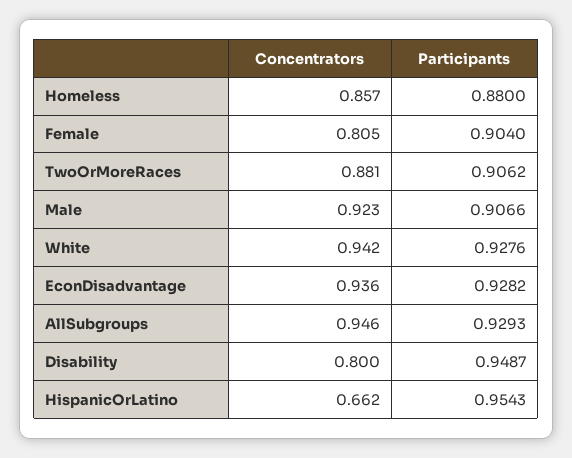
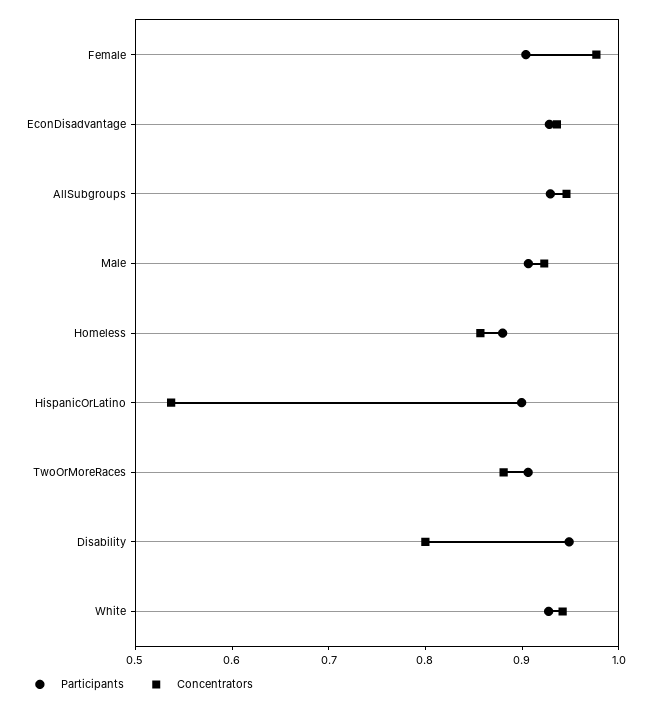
  {
    "Concentrators": {
      "Homeless": 0.857,
-     "Female": 0.805,
+     "Female": 0.98,
      "TwoOrMoreRaces": 0.881,
      "Male": 0.923,
      "White": 0.942,
      "EconDisadvantage": 0.936,
      "AllSubgroups": 0.946,
      "Disability": 0.8,
-     "HispanicOrLatino": 0.662
+     "HispanicOrLatino": 0.54
    },
    "Participants": {
      "Homeless": 0.88,
      "Female": 0.904,
      "TwoOrMoreRaces": 0.9062,
      "Male": 0.9066,
      "White": 0.9276,
      "EconDisadvantage": 0.9282,
      "AllSubgroups": 0.9293,
      "Disability": 0.9487,
-     "HispanicOrLatino": 0.9543
+     "HispanicOrLatino": 0.9
    }
  }

